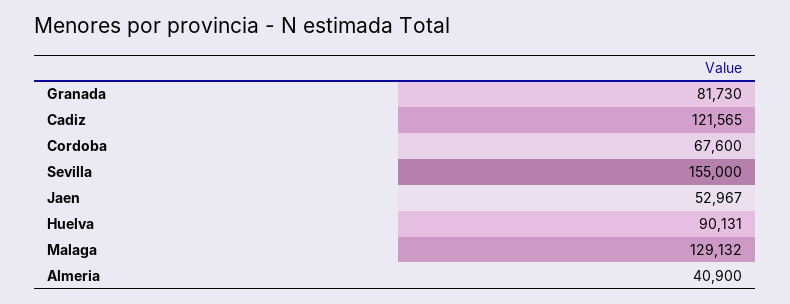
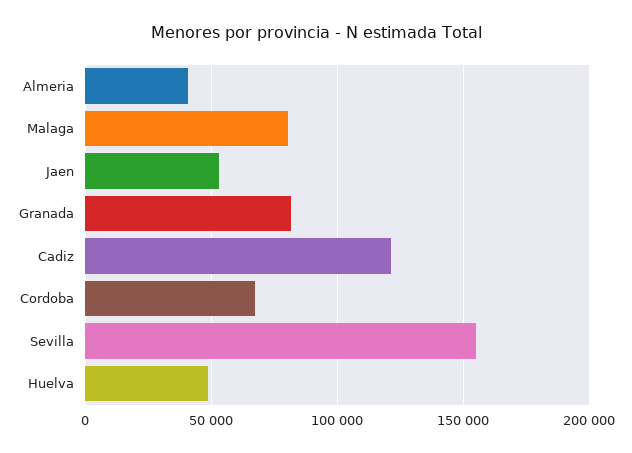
  {
    "Granada": 81730,
    "Cadiz": 121565,
    "Cordoba": 67600,
    "Sevilla": 155000,
    "Jaen": 52967,
-   "Huelva": 90131,
+   "Huelva": 50000,
-   "Malaga": 129132,
+   "Malaga": 80000,
    "Almeria": 40900
  }

